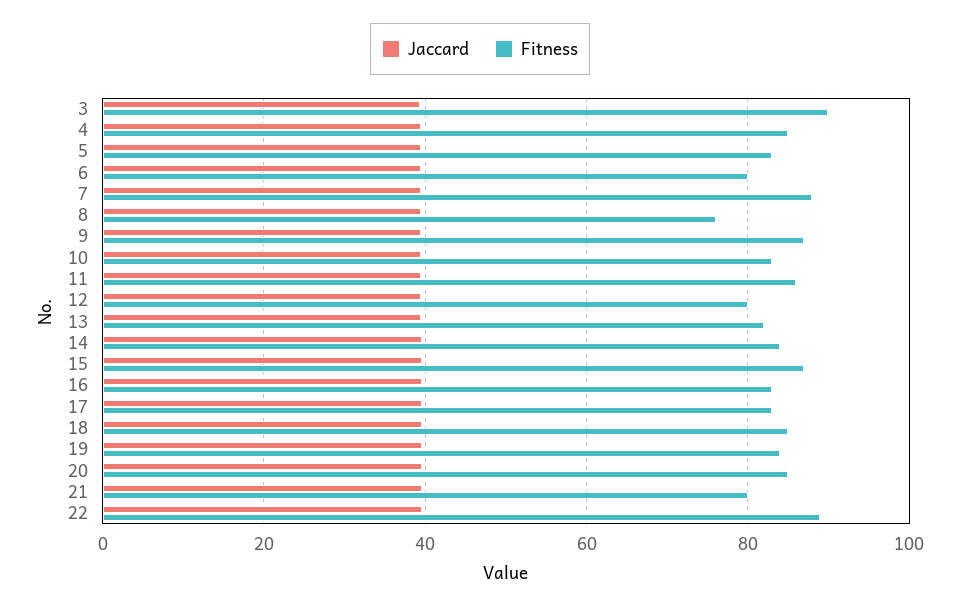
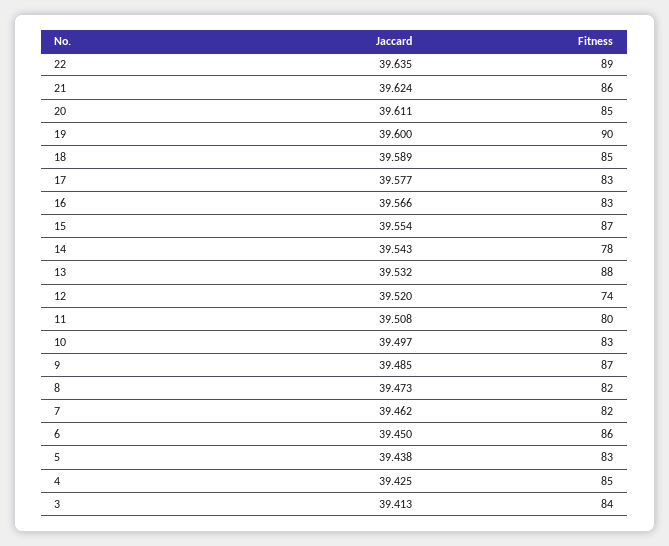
  {
    "Jaccard": {
      "3": 39.413,
      "4": 39.425,
      "5": 39.438,
      "6": 39.45,
      "7": 39.462,
      "8": 39.473,
      "9": 39.485,
      "10": 39.497,
      "11": 39.508,
      "12": 39.52,
      "13": 39.532,
      "14": 39.543,
      "15": 39.554,
      "16": 39.566,
      "17": 39.577,
      "18": 39.589,
      "19": 39.6,
      "20": 39.611,
      "21": 39.624,
      "22": 39.635
    },
    "Fitness": {
-     "3": 90,
+     "3": 84,
      "4": 85,
      "5": 83,
-     "6": 80,
+     "6": 86,
-     "7": 88,
+     "7": 82,
-     "8": 76,
+     "8": 82,
      "9": 87,
      "10": 83,
-     "11": 86,
+     "11": 80,
-     "12": 80,
+     "12": 74,
-     "13": 82,
+     "13": 88,
-     "14": 84,
+     "14": 78,
      "15": 87,
      "16": 83,
      "17": 83,
      "18": 85,
-     "19": 84,
+     "19": 90,
      "20": 85,
-     "21": 80,
+     "21": 86,
      "22": 89
    }
  }

